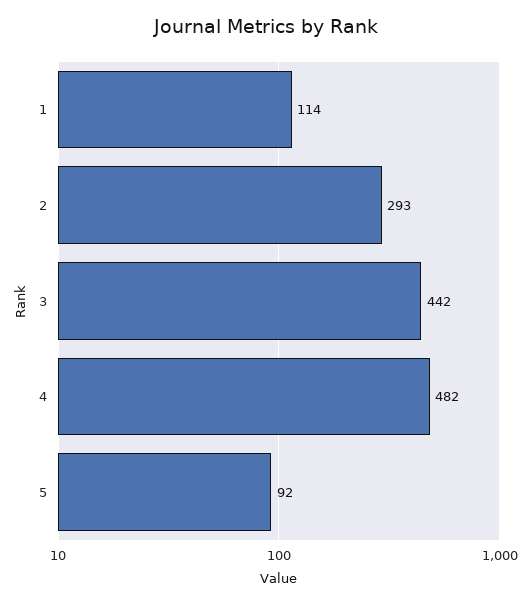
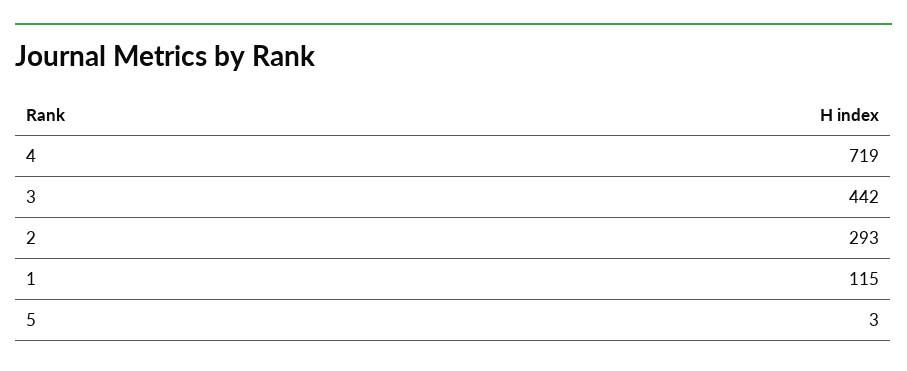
  {
-   "1": 114,
+   "1": 115,
    "2": 293,
    "3": 442,
-   "4": 482,
+   "4": 719,
-   "5": 92
+   "5": 3
  }

